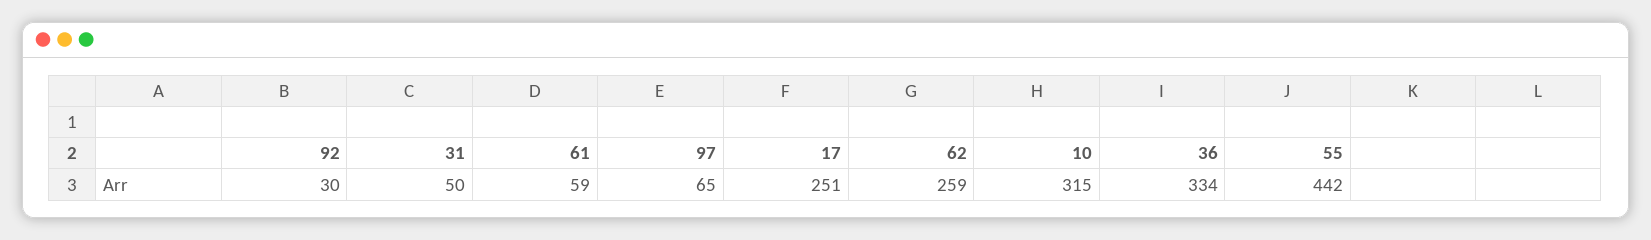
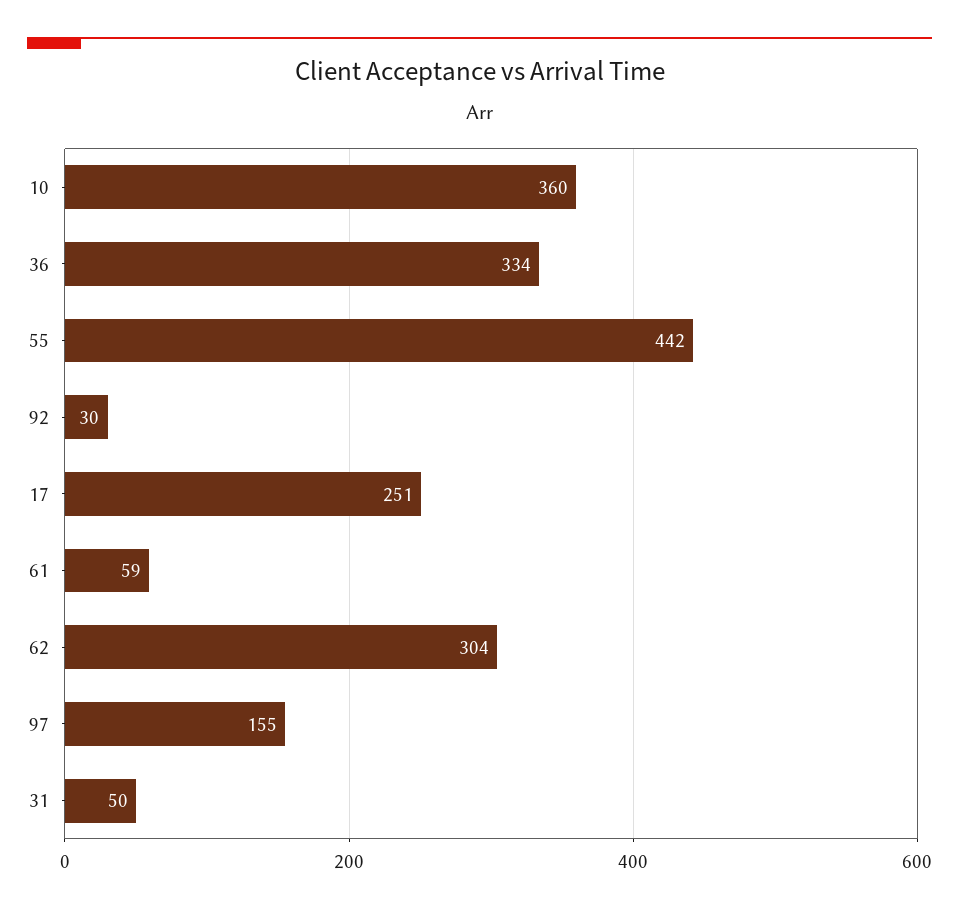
  {
    "92": 30,
    "31": 50,
    "61": 59,
-   "97": 65,
+   "97": 155,
    "17": 251,
-   "62": 259,
+   "62": 304,
-   "10": 315,
+   "10": 360,
    "36": 334,
    "55": 442
  }

